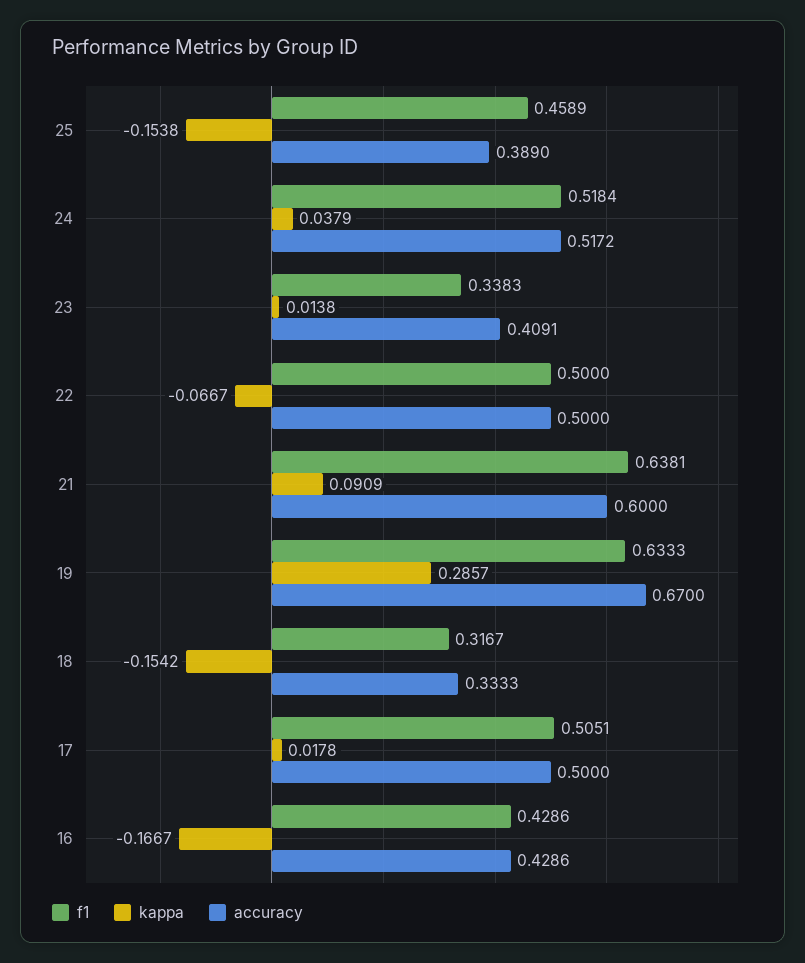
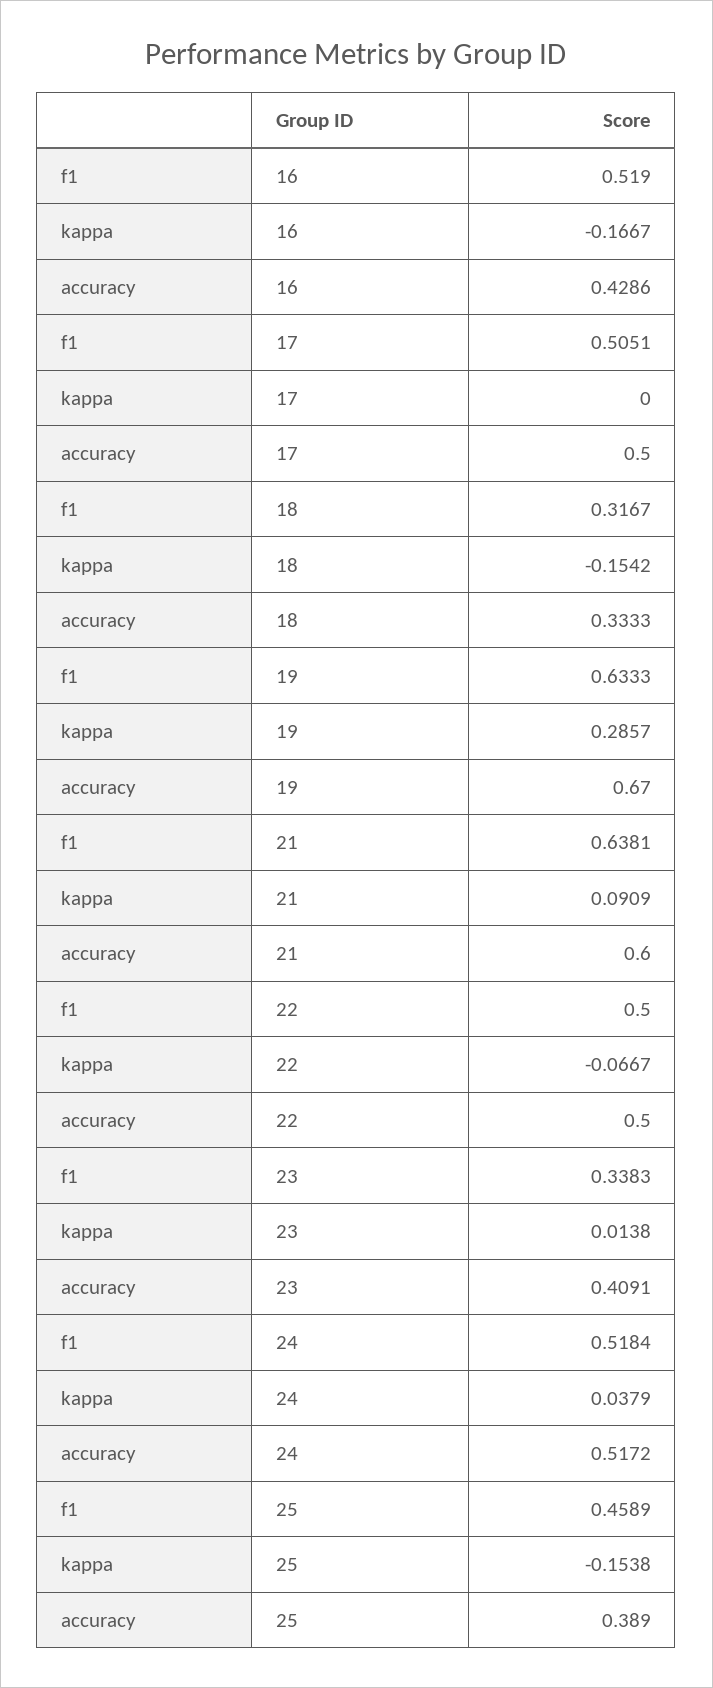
  {
    "f1": {
      "25": 0.4589,
      "24": 0.5184,
      "23": 0.3383,
      "22": 0.5,
      "21": 0.6381,
      "19": 0.6333,
      "18": 0.3167,
      "17": 0.5051,
-     "16": 0.4286
+     "16": 0.519
    },
    "kappa": {
      "25": -0.1538,
      "24": 0.0379,
      "23": 0.0138,
      "22": -0.0667,
      "21": 0.0909,
      "19": 0.2857,
      "18": -0.1542,
-     "17": 0.0178,
+     "17": 0,
      "16": -0.1667
    },
    "accuracy": {
      "25": 0.389,
      "24": 0.5172,
      "23": 0.4091,
      "22": 0.5,
      "21": 0.6,
      "19": 0.67,
      "18": 0.3333,
      "17": 0.5,
      "16": 0.4286
    }
  }

